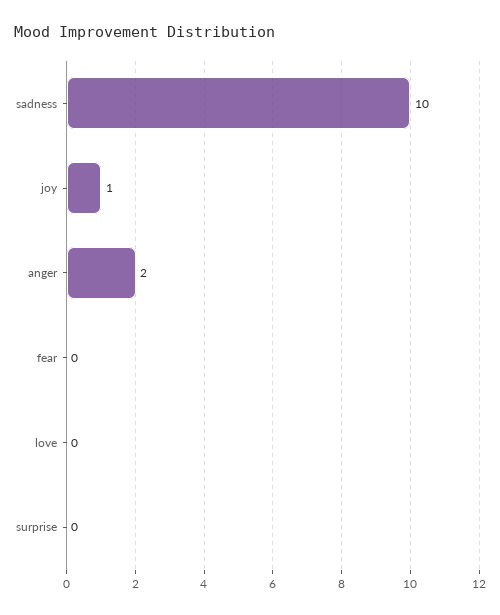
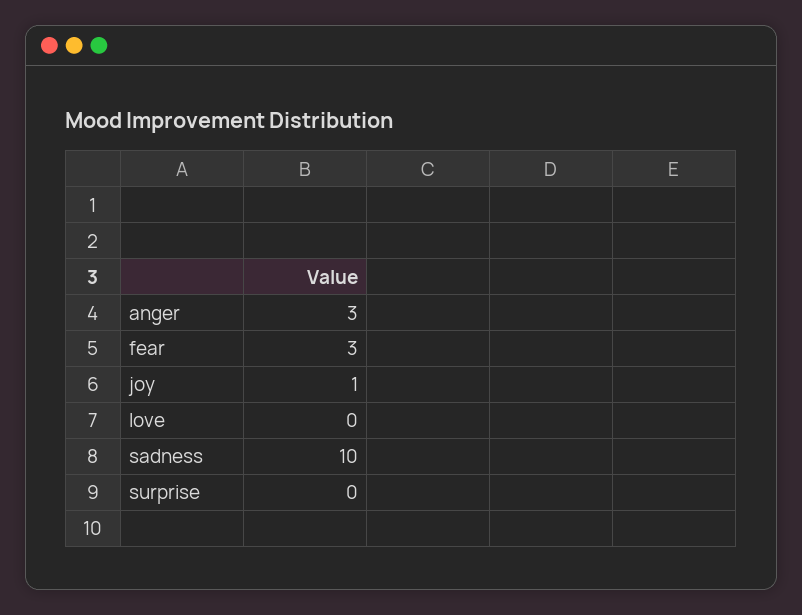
  {
    "sadness": 10,
    "joy": 1,
-   "anger": 2,
+   "anger": 3,
-   "fear": 0,
+   "fear": 3,
    "love": 0,
    "surprise": 0
  }

